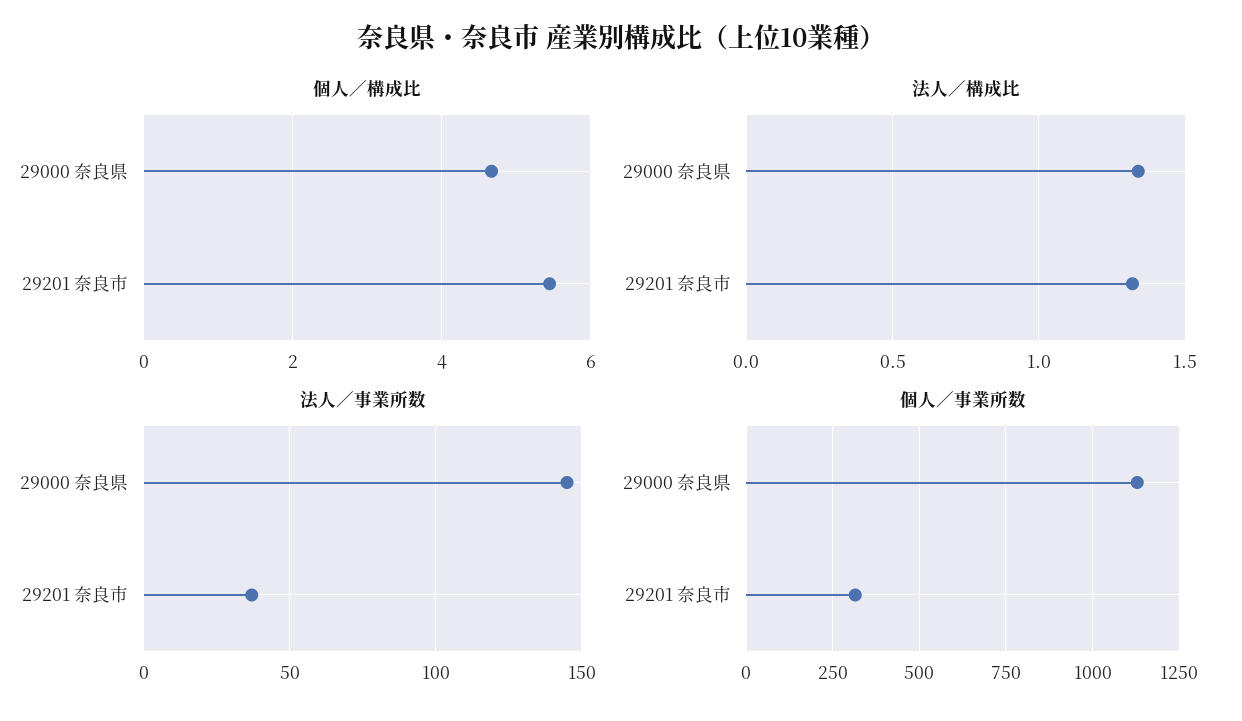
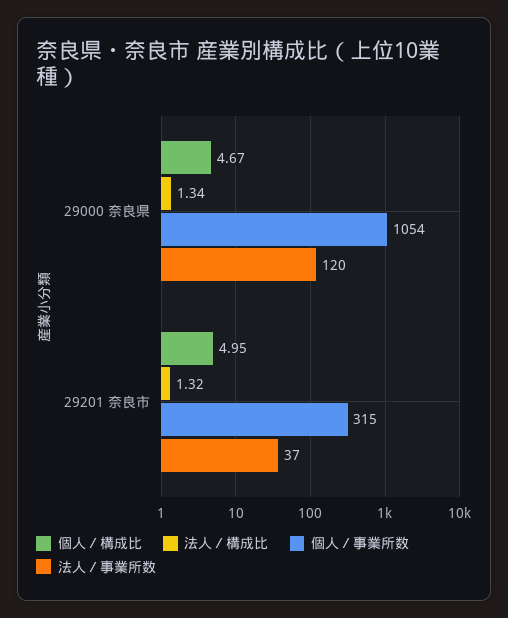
  {
    "個人／構成比": {
      "29000 奈良県": 4.67,
-     "29201 奈良市": 5.4
+     "29201 奈良市": 4.95
    },
    "法人／構成比": {
      "29000 奈良県": 1.34,
      "29201 奈良市": 1.32
    },
    "法人／事業所数": {
-     "29000 奈良県": 145,
+     "29000 奈良県": 120,
      "29201 奈良市": 37
    },
    "個人／事業所数": {
-     "29000 奈良県": 1125,
+     "29000 奈良県": 1054,
      "29201 奈良市": 315
    }
  }

